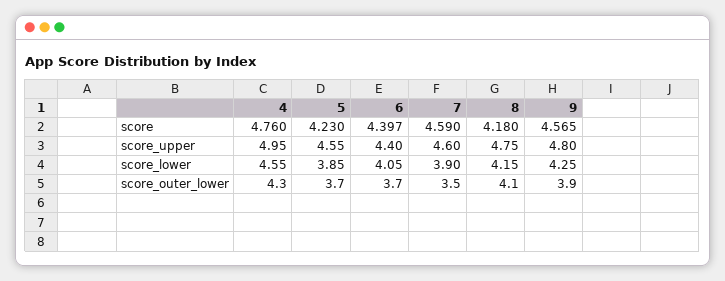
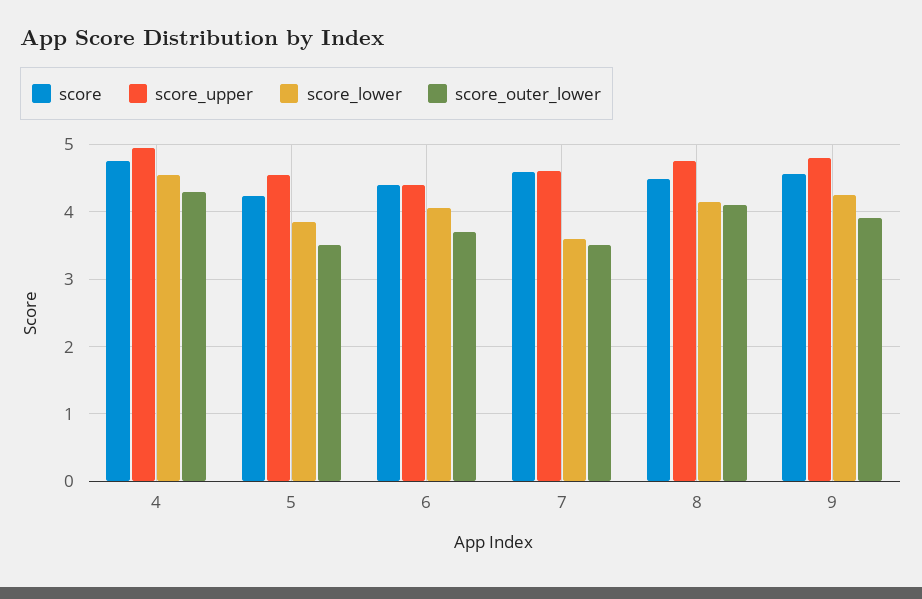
  {
    "score": {
      "4": 4.76,
      "5": 4.23,
      "6": 4.397,
      "7": 4.59,
-     "8": 4.18,
+     "8": 4.5,
      "9": 4.565
    },
    "score_upper": {
      "4": 4.95,
      "5": 4.55,
      "6": 4.4,
      "7": 4.6,
      "8": 4.75,
      "9": 4.8
    },
    "score_lower": {
      "4": 4.55,
      "5": 3.85,
      "6": 4.05,
-     "7": 3.9,
+     "7": 3.6,
      "8": 4.15,
      "9": 4.25
    },
    "score_outer_lower": {
      "4": 4.3,
-     "5": 3.7,
+     "5": 3.5,
      "6": 3.7,
      "7": 3.5,
      "8": 4.1,
      "9": 3.9
    }
  }

